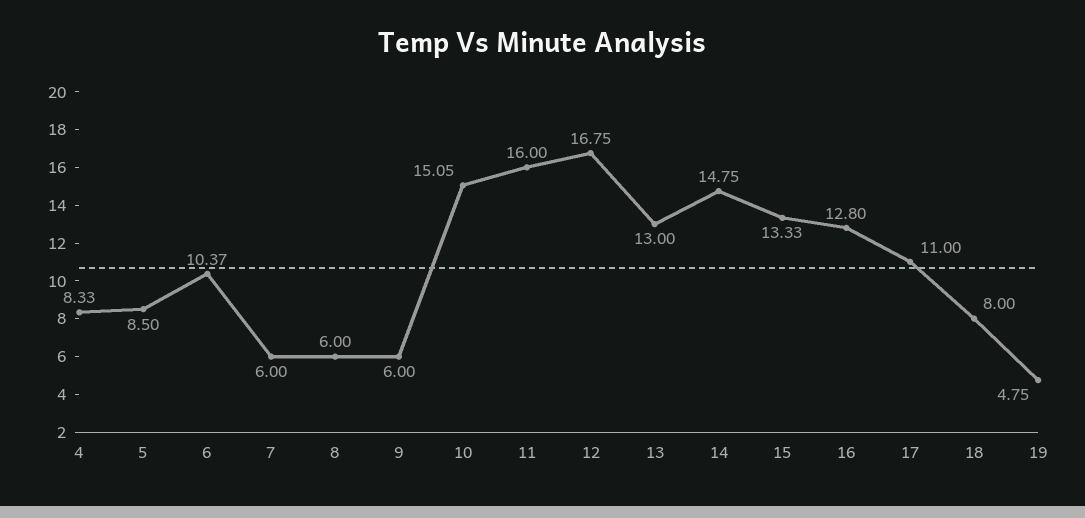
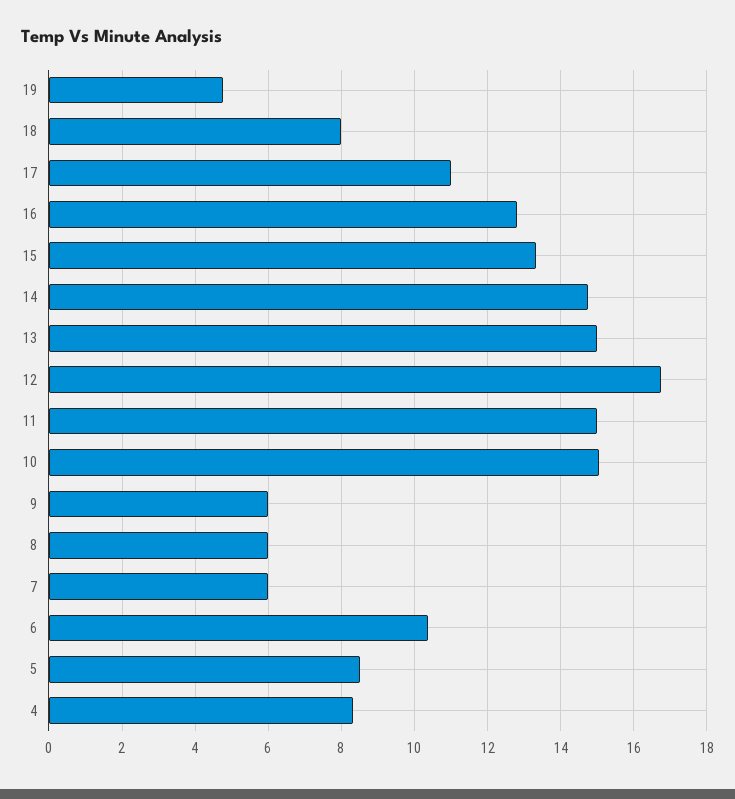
  {
    "4": 8.33,
    "5": 8.5,
    "6": 10.37,
    "7": 6,
    "8": 6,
    "9": 6,
    "10": 15.05,
-   "11": 16,
+   "11": 15,
    "12": 16.75,
-   "13": 13,
+   "13": 15,
    "14": 14.75,
    "15": 13.33,
    "16": 12.8,
    "17": 11,
    "18": 8,
    "19": 4.75
  }

